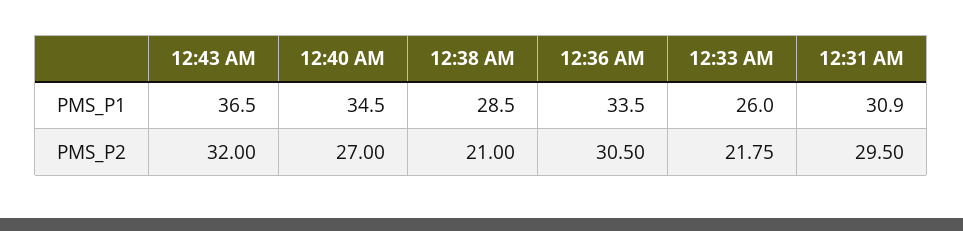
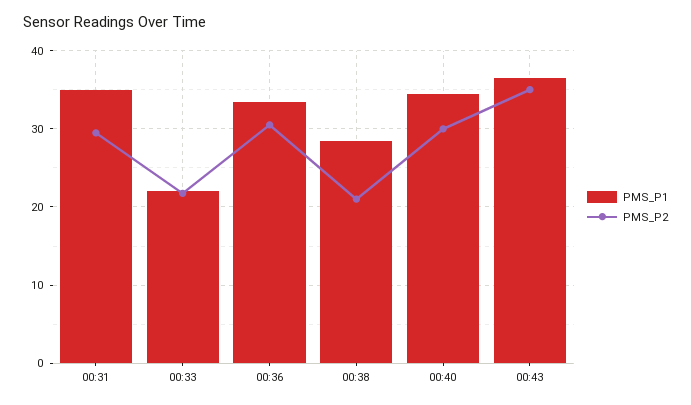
  {
    "PMS_P1": {
      "12:43 AM": 36.5,
      "12:40 AM": 34.5,
      "12:38 AM": 28.5,
      "12:36 AM": 33.5,
-     "12:33 AM": 26,
+     "12:33 AM": 22,
-     "12:31 AM": 30.9
+     "12:31 AM": 35
    },
    "PMS_P2": {
-     "12:43 AM": 32,
+     "12:43 AM": 35,
-     "12:40 AM": 27,
+     "12:40 AM": 30,
      "12:38 AM": 21,
      "12:36 AM": 30.5,
      "12:33 AM": 21.75,
      "12:31 AM": 29.5
    }
  }

